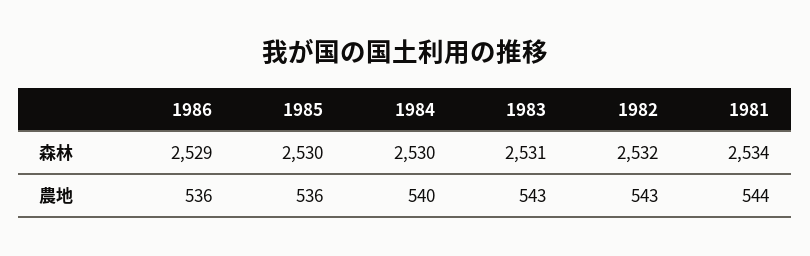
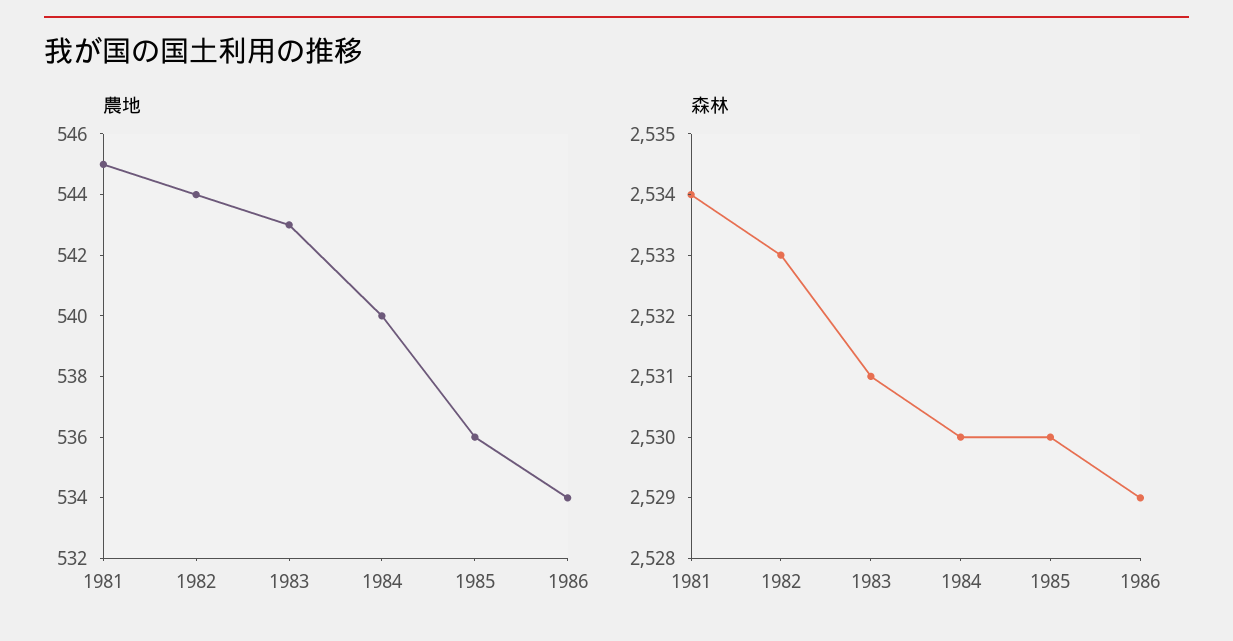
  {
    "森林": {
      "1986": 2529,
      "1985": 2530,
      "1984": 2530,
      "1983": 2531,
-     "1982": 2532,
+     "1982": 2533,
      "1981": 2534
    },
    "農地": {
-     "1986": 536,
+     "1986": 534,
      "1985": 536,
      "1984": 540,
      "1983": 543,
-     "1982": 543,
+     "1982": 544,
-     "1981": 544
+     "1981": 545
    }
  }

